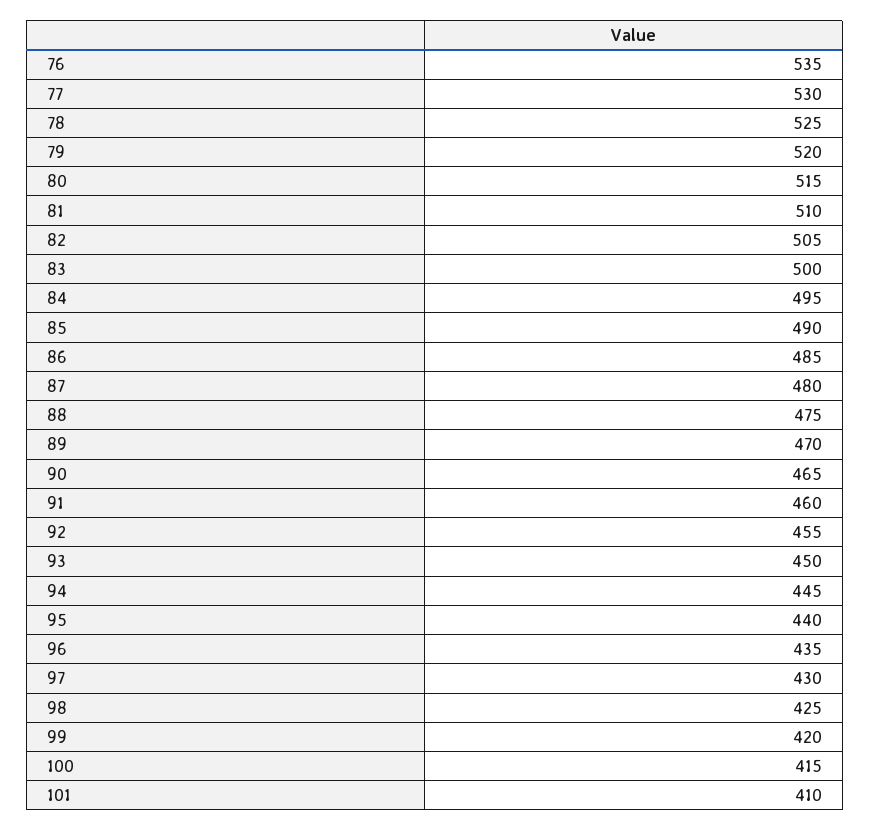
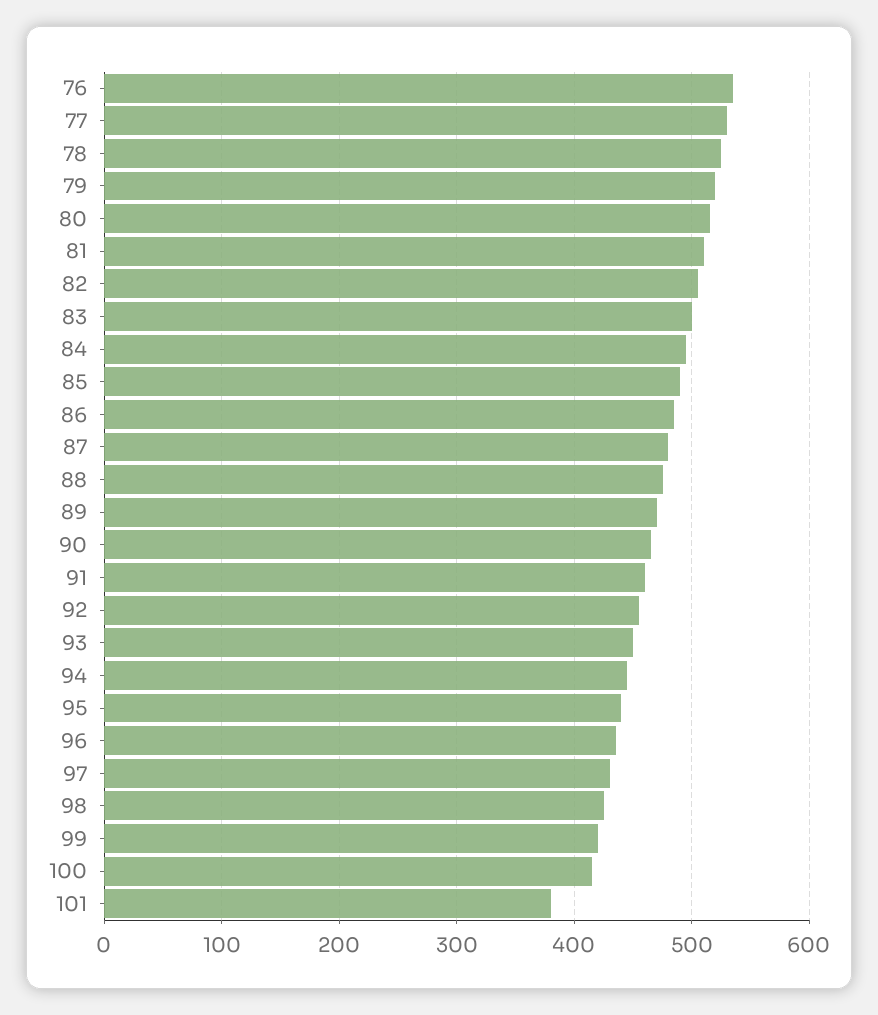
  {
    "76": 535,
    "77": 530,
    "78": 525,
    "79": 520,
    "80": 515,
    "81": 510,
    "82": 505,
    "83": 500,
    "84": 495,
    "85": 490,
    "86": 485,
    "87": 480,
    "88": 475,
    "89": 470,
    "90": 465,
    "91": 460,
    "92": 455,
    "93": 450,
    "94": 445,
    "95": 440,
    "96": 435,
    "97": 430,
    "98": 425,
    "99": 420,
    "100": 415,
-   "101": 410
+   "101": 380
  }

